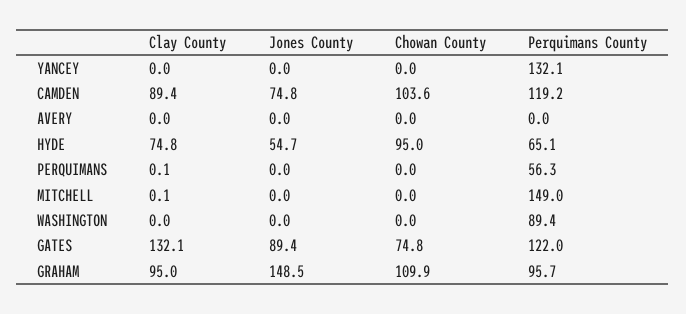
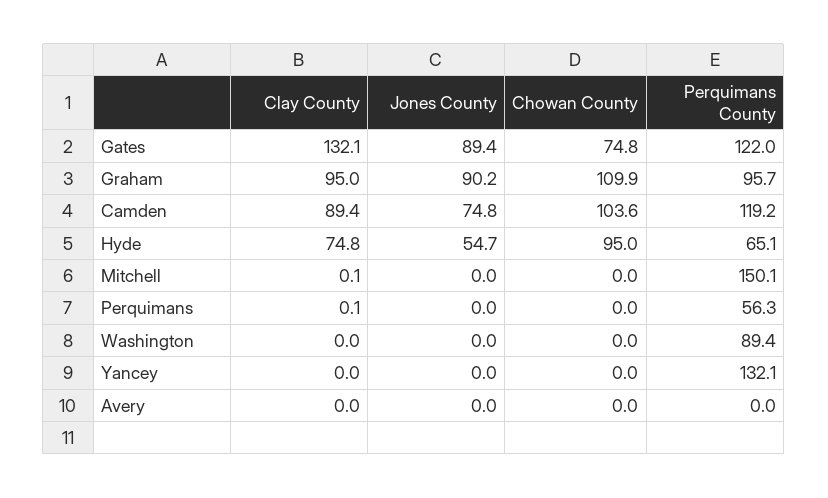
  {
    "Clay County": {
      "YANCEY": 0,
      "CAMDEN": 89.4,
      "AVERY": 0,
      "HYDE": 74.8,
      "PERQUIMANS": 0.1,
      "MITCHELL": 0.1,
      "WASHINGTON": 0,
      "GATES": 132.1,
      "GRAHAM": 95
    },
    "Jones County": {
      "YANCEY": 0,
      "CAMDEN": 74.8,
      "AVERY": 0,
      "HYDE": 54.7,
      "PERQUIMANS": 0,
      "MITCHELL": 0,
      "WASHINGTON": 0,
      "GATES": 89.4,
-     "GRAHAM": 148.5
+     "GRAHAM": 90.2
    },
    "Chowan County": {
      "YANCEY": 0,
      "CAMDEN": 103.6,
      "AVERY": 0,
      "HYDE": 95,
      "PERQUIMANS": 0,
      "MITCHELL": 0,
      "WASHINGTON": 0,
      "GATES": 74.8,
      "GRAHAM": 109.9
    },
    "Perquimans County": {
      "YANCEY": 132.1,
      "CAMDEN": 119.2,
      "AVERY": 0,
      "HYDE": 65.1,
      "PERQUIMANS": 56.3,
-     "MITCHELL": 149,
+     "MITCHELL": 150.1,
      "WASHINGTON": 89.4,
      "GATES": 122,
      "GRAHAM": 95.7
    }
  }

